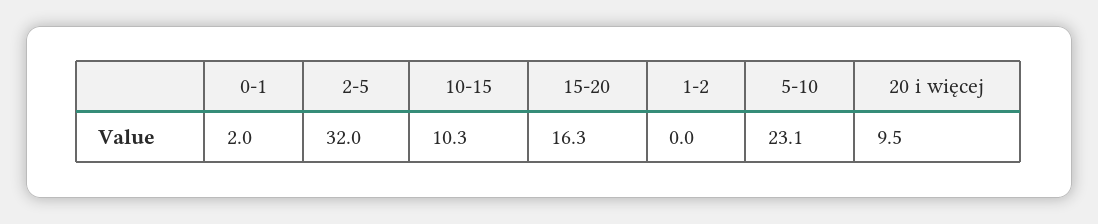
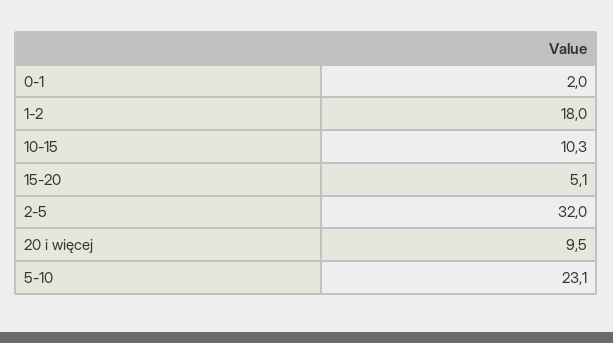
  {
    "0-1": 2,
    "2-5": 32,
    "10-15": 10.3,
-   "15-20": 16.3,
+   "15-20": 5.1,
-   "1-2": 0,
+   "1-2": 18,
    "5-10": 23.1,
    "20 i więcej": 9.5
  }

